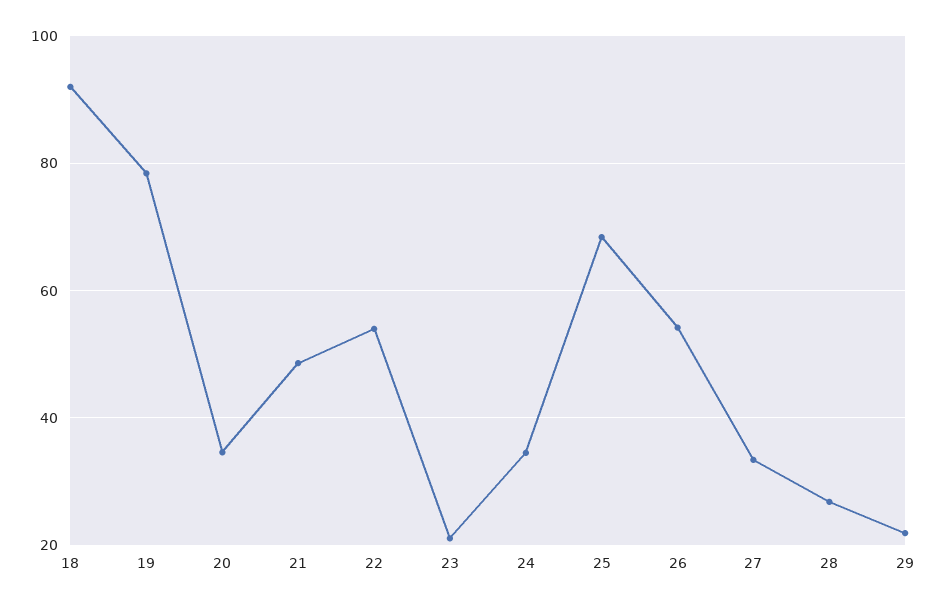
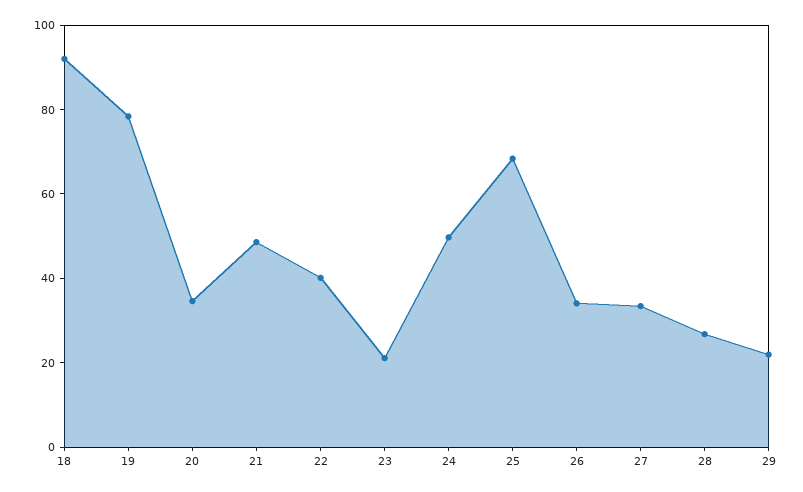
  {
    "18": 92,
    "19": 78,
    "20": 34,
    "21": 48,
-   "22": 54,
+   "22": 40,
    "23": 22,
-   "24": 34,
+   "24": 50,
    "25": 68,
-   "26": 54,
+   "26": 35,
    "27": 34,
    "28": 26,
    "29": 22
  }

